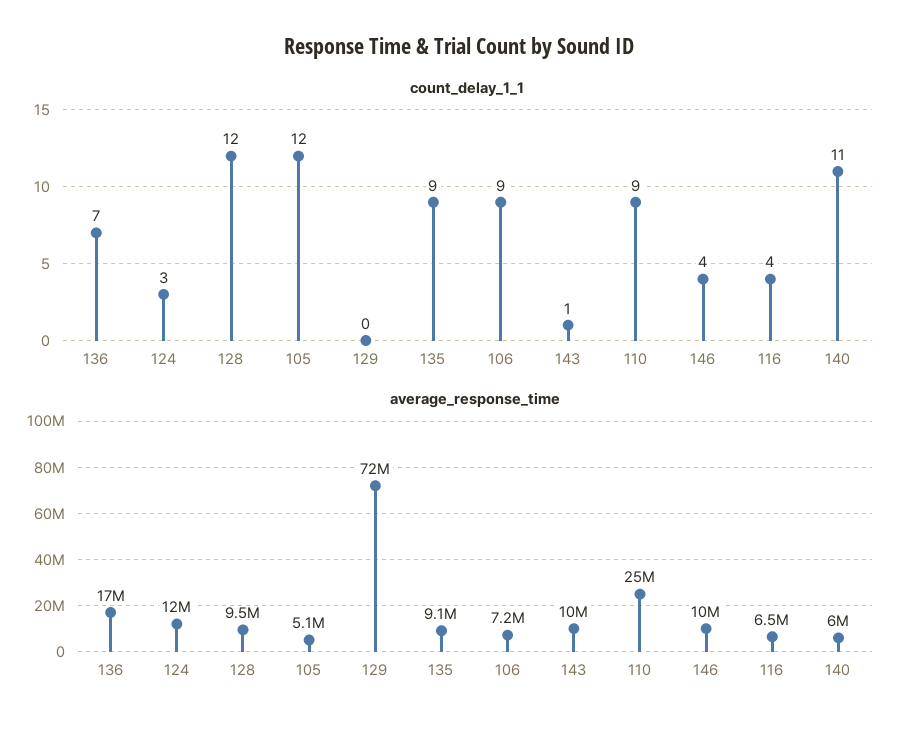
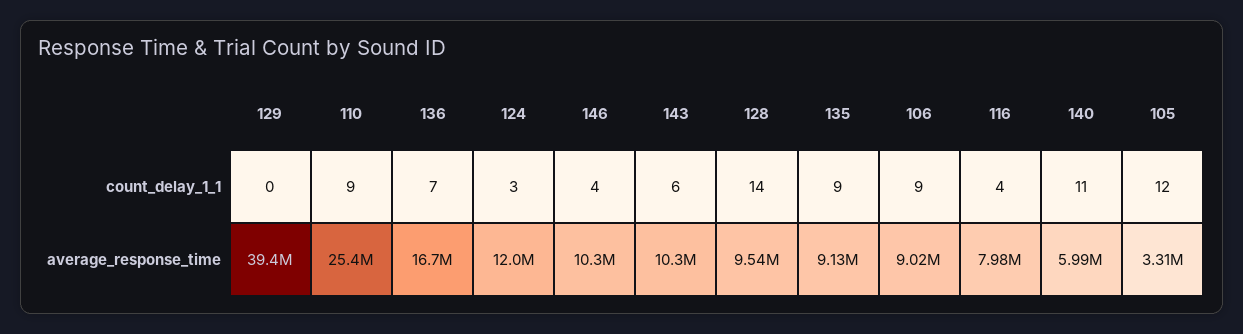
  {
    "count_delay_1_1": {
      "136": 7,
      "124": 3,
-     "128": 12,
+     "128": 14,
      "105": 12,
      "129": 0,
      "135": 9,
      "106": 9,
-     "143": 1,
+     "143": 6,
      "110": 9,
      "146": 4,
      "116": 4,
      "140": 11
    },
    "average_response_time": {
      "136": 16700000,
      "124": 12000000,
      "128": 9540000,
-     "105": 5100000,
+     "105": 3310000,
-     "129": 72000000,
+     "129": 39400000,
      "135": 9130000,
-     "106": 7200000,
+     "106": 9020000,
      "143": 10300000,
      "110": 25400000,
      "146": 10300000,
-     "116": 6500000,
+     "116": 7980000,
      "140": 5990000
    }
  }

